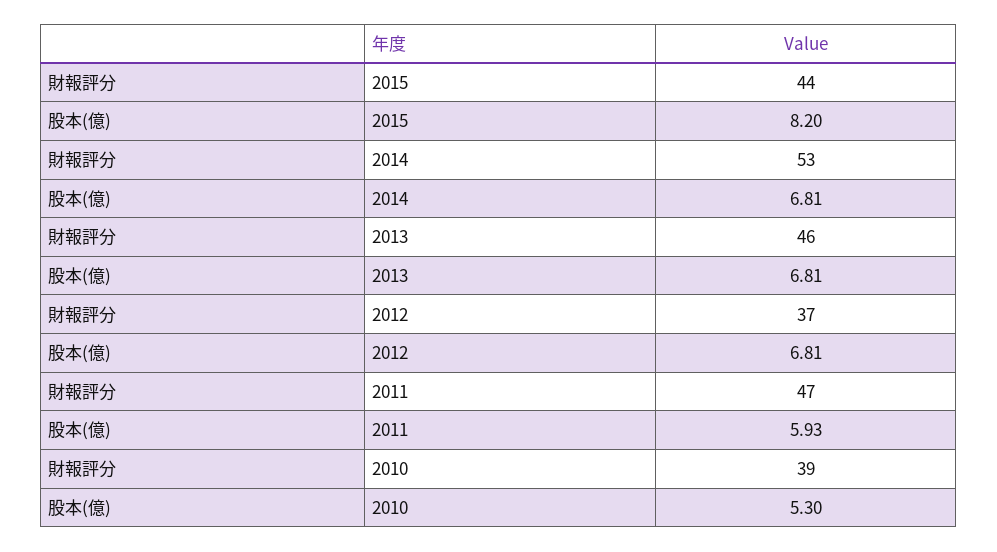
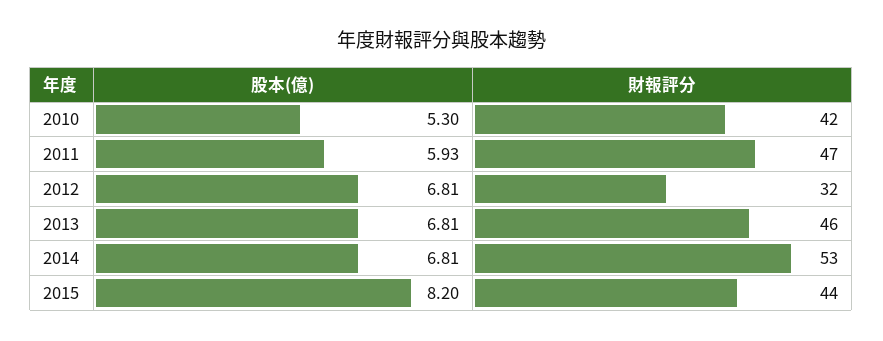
  {
    "財報評分": {
      "2015": 44,
      "2014": 53,
      "2013": 46,
-     "2012": 37,
+     "2012": 32,
      "2011": 47,
-     "2010": 39
+     "2010": 42
    },
    "股本(億)": {
      "2015": 8.2,
      "2014": 6.81,
      "2013": 6.81,
      "2012": 6.81,
      "2011": 5.93,
      "2010": 5.3
    }
  }

